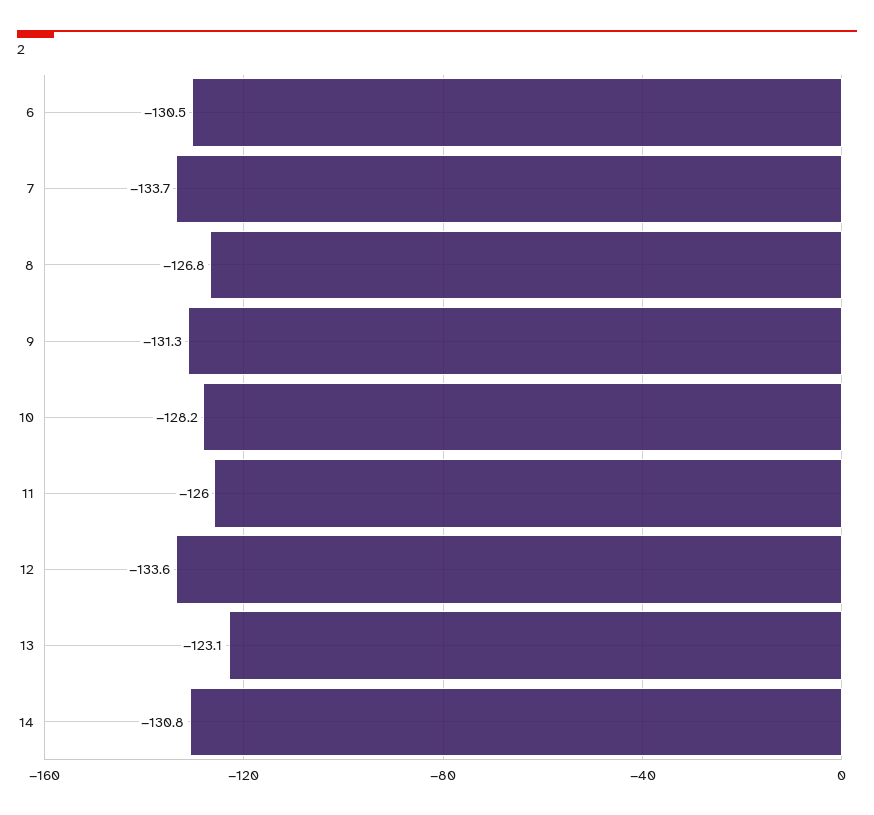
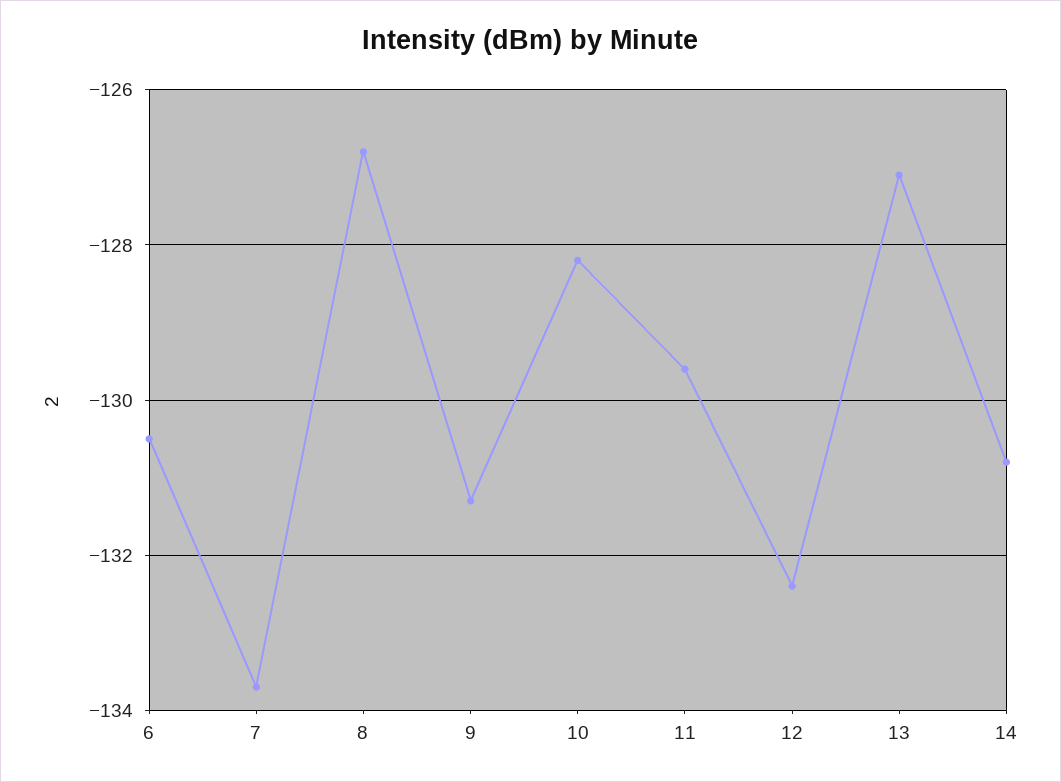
  {
    "6": -130.5,
    "7": -133.7,
    "8": -126.8,
    "9": -131.3,
    "10": -128.2,
-   "11": -126,
+   "11": -129.5,
-   "12": -133.6,
+   "12": -132.5,
-   "13": -123.1,
+   "13": -127,
    "14": -130.8
  }

